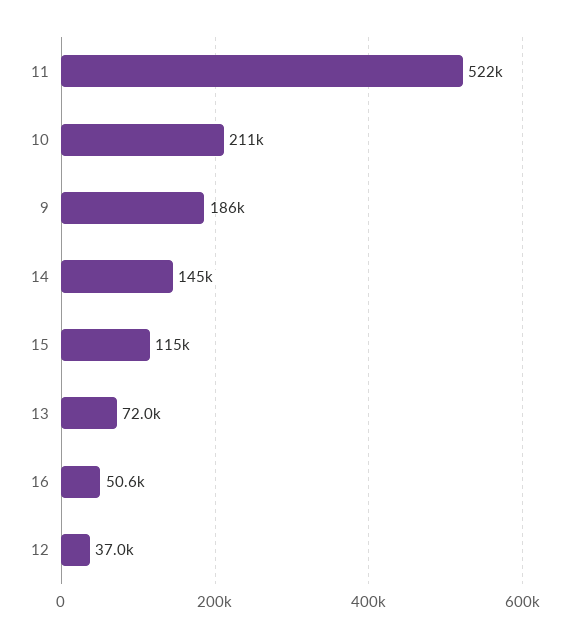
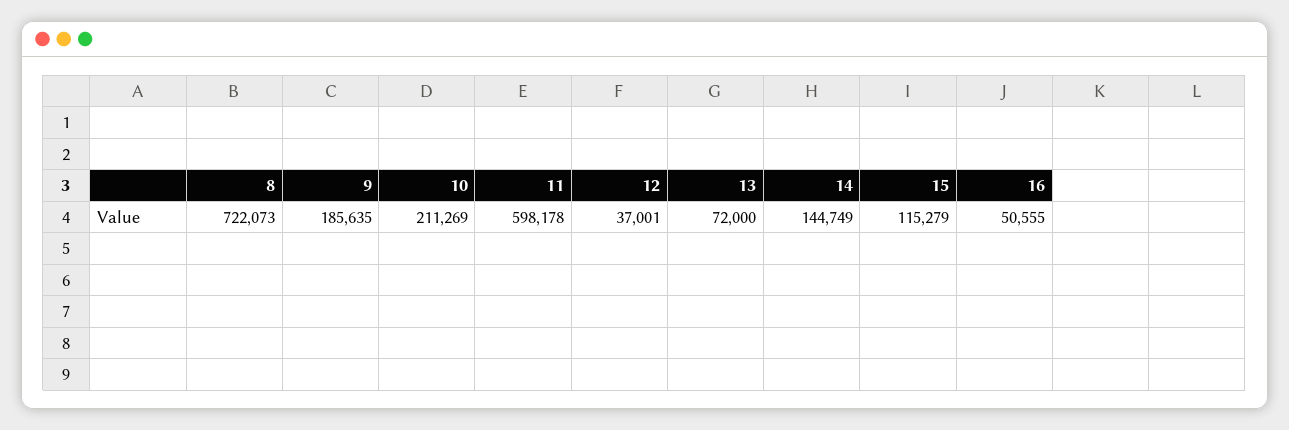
  {
-   "11": 522000,
+   "11": 598178,
    "10": 211269,
    "9": 185635,
    "14": 144749,
    "15": 115279,
    "13": 72000,
    "16": 50555,
-   "12": 37001
+   "12": 37001,
+   "8": 722073
  }

